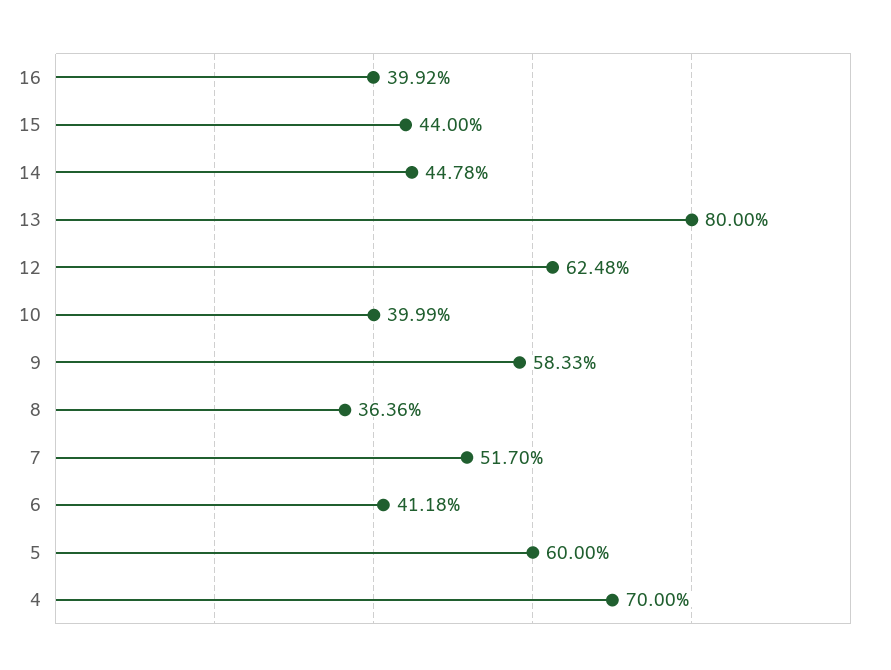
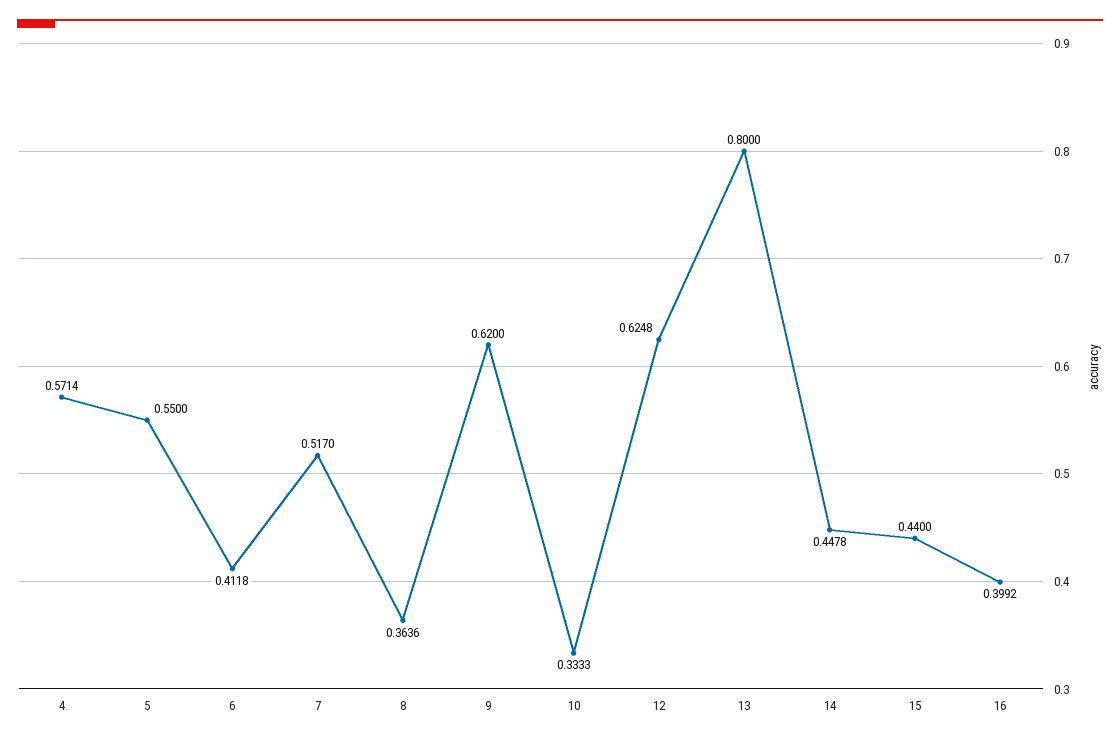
  {
    "16": 0.3992,
    "15": 0.44,
    "14": 0.4478,
    "13": 0.8,
    "12": 0.6248,
-   "10": 0.3999,
+   "10": 0.3333,
-   "9": 0.5833,
+   "9": 0.62,
    "8": 0.3636,
    "7": 0.517,
    "6": 0.4118,
-   "5": 0.6,
+   "5": 0.55,
-   "4": 0.7
+   "4": 0.5714
  }

